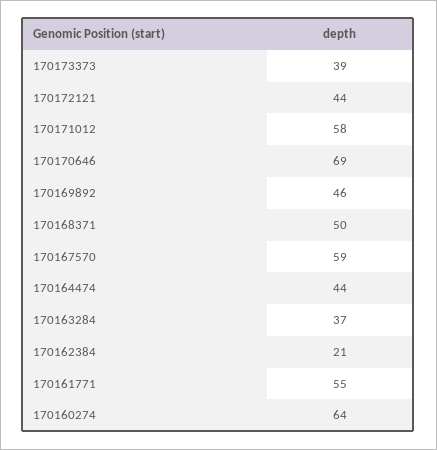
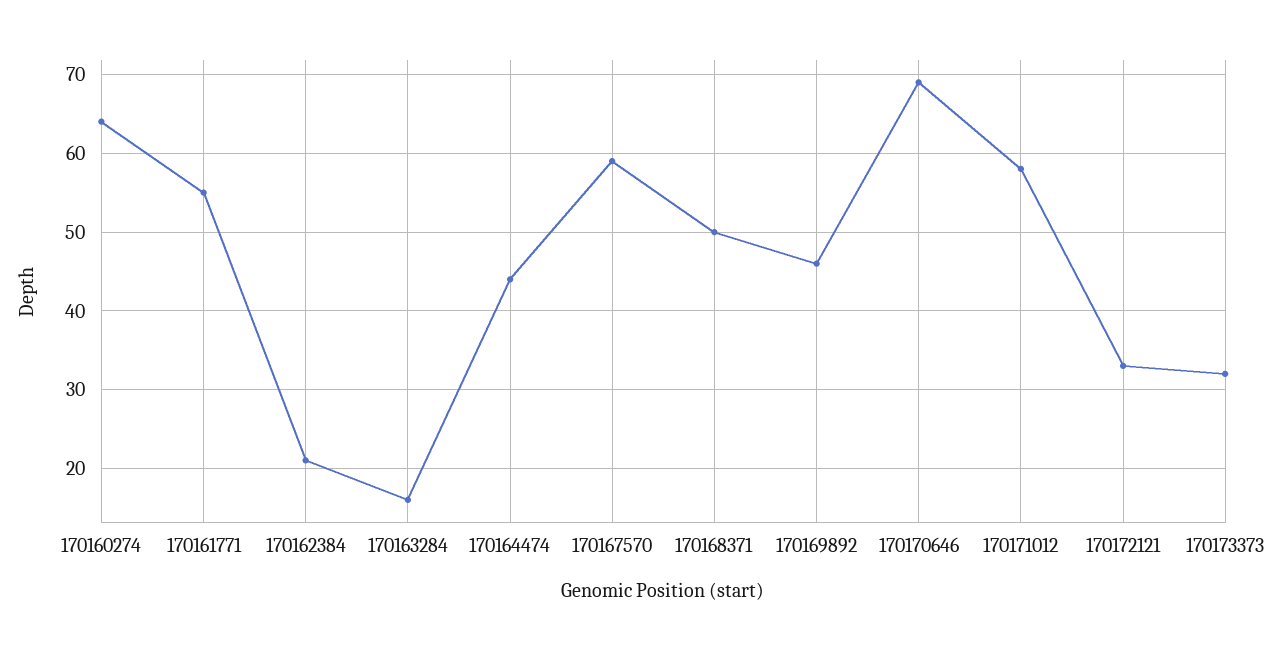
  {
-   "170173373": 39,
+   "170173373": 32,
-   "170172121": 44,
+   "170172121": 33,
    "170171012": 58,
    "170170646": 69,
    "170169892": 46,
    "170168371": 50,
    "170167570": 59,
    "170164474": 44,
-   "170163284": 37,
+   "170163284": 16,
    "170162384": 21,
    "170161771": 55,
    "170160274": 64
  }

